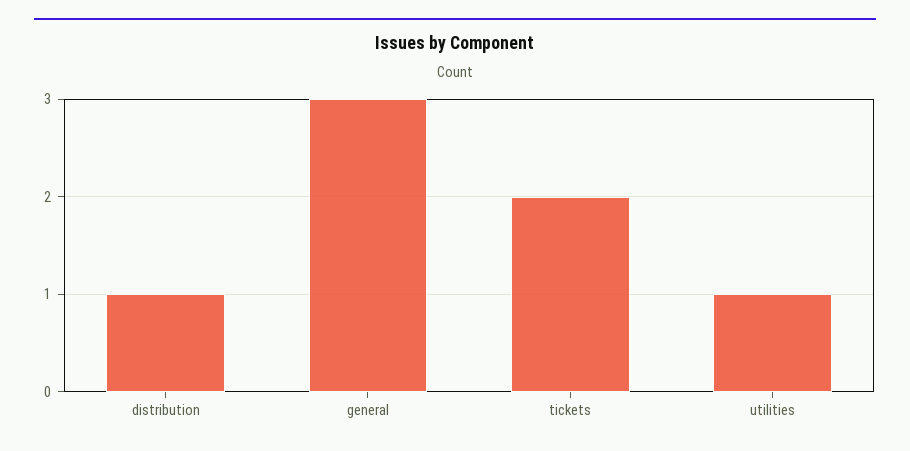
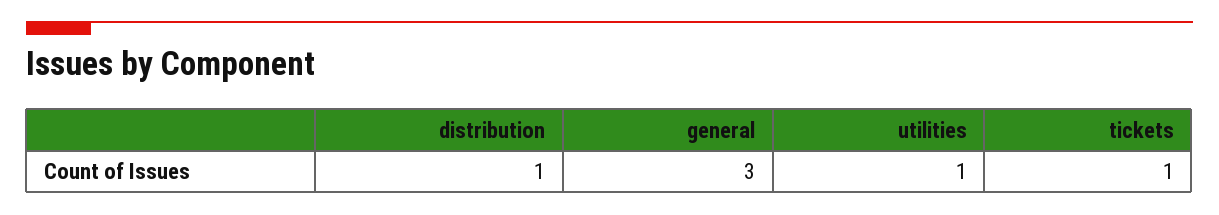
  {
    "distribution": 1,
    "general": 3,
-   "tickets": 2,
+   "tickets": 1,
    "utilities": 1
  }

